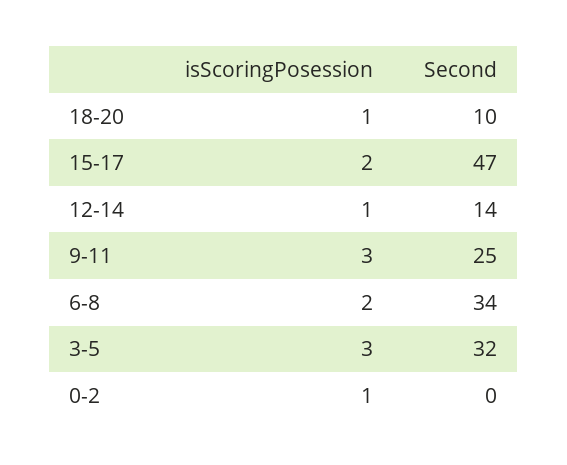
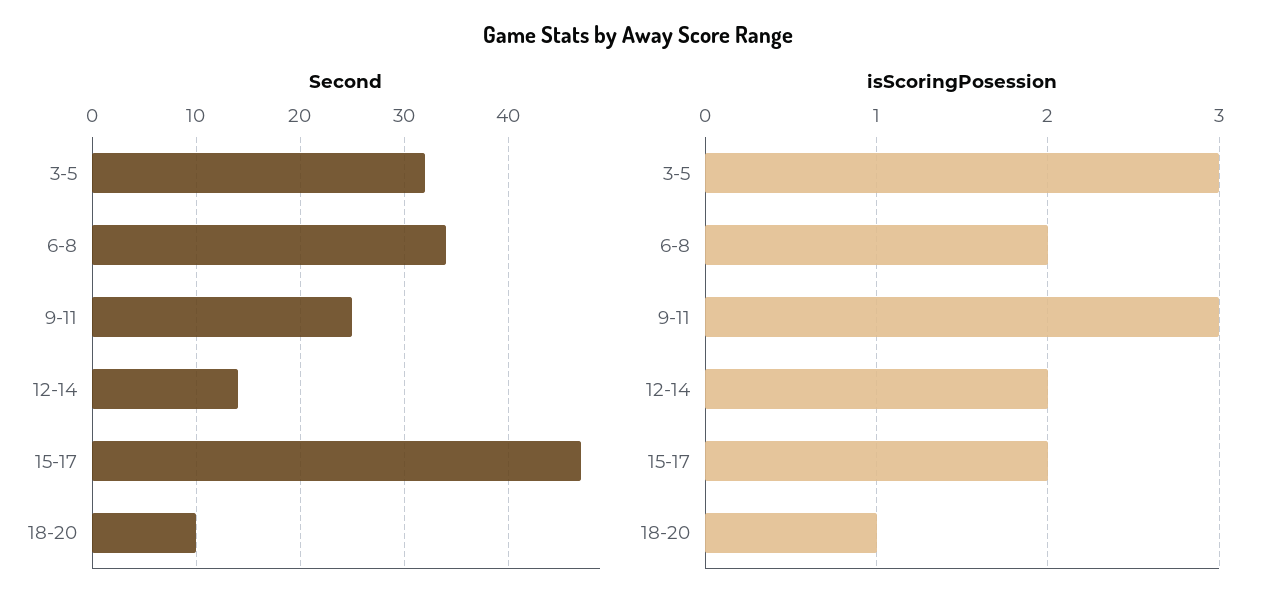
  {
    "isScoringPosession": {
      "18-20": 1,
      "15-17": 2,
-     "12-14": 1,
+     "12-14": 2,
      "9-11": 3,
      "6-8": 2,
-     "3-5": 3,
+     "3-5": 3
-     "0-2": 1
    },
    "Second": {
      "18-20": 10,
      "15-17": 47,
      "12-14": 14,
      "9-11": 25,
      "6-8": 34,
-     "3-5": 32,
+     "3-5": 32
-     "0-2": 0
    }
  }

